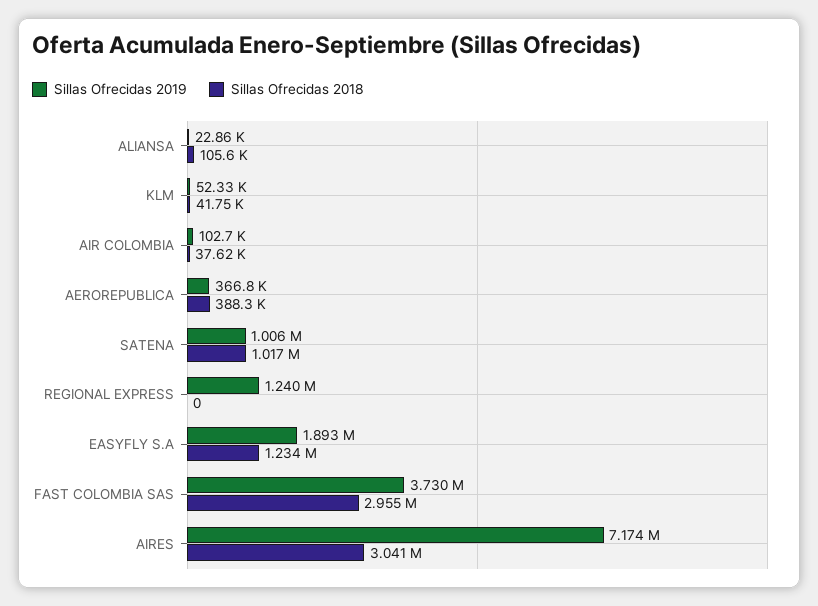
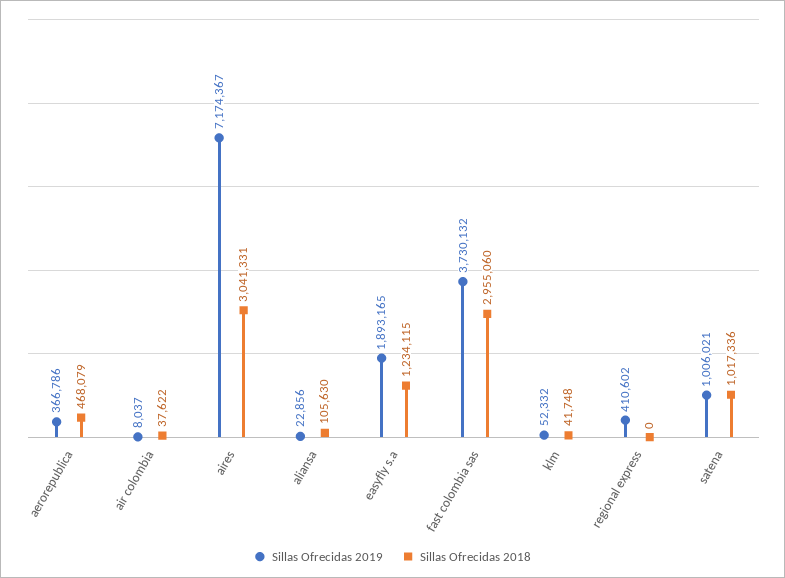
  {
    "Sillas Ofrecidas 2019": {
      "ALIANSA": 22856,
      "KLM": 52332,
-     "AIR COLOMBIA": 102700,
+     "AIR COLOMBIA": 8037,
      "AEROREPUBLICA": 366786,
      "SATENA": 1006021,
-     "REGIONAL EXPRESS": 1240000,
+     "REGIONAL EXPRESS": 410602,
      "EASYFLY S.A": 1893165,
      "FAST COLOMBIA SAS": 3730132,
      "AIRES": 7174367
    },
    "Sillas Ofrecidas 2018": {
      "ALIANSA": 105630,
      "KLM": 41748,
      "AIR COLOMBIA": 37622,
-     "AEROREPUBLICA": 388300,
+     "AEROREPUBLICA": 468079,
      "SATENA": 1017336,
      "REGIONAL EXPRESS": 0,
      "EASYFLY S.A": 1234115,
      "FAST COLOMBIA SAS": 2955060,
      "AIRES": 3041331
    }
  }

